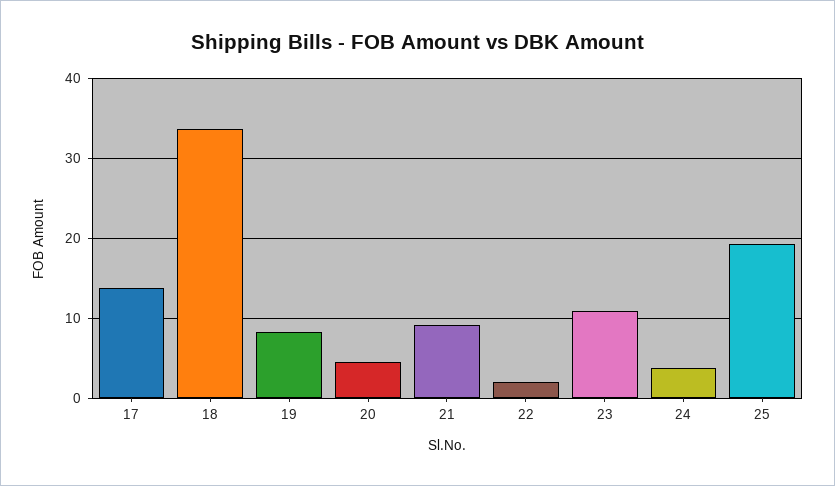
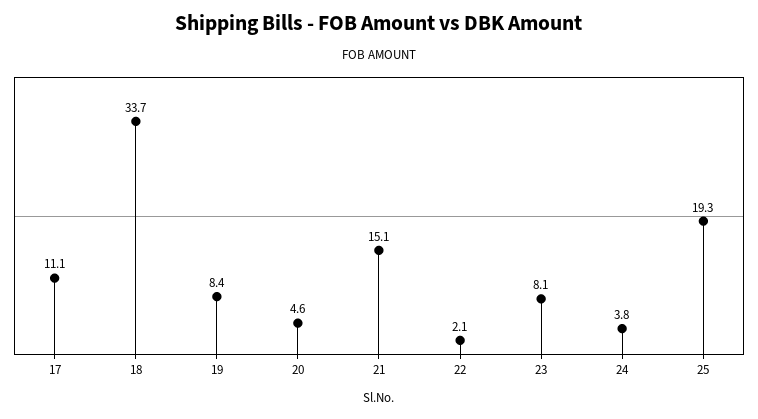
  {
-   "17": 14,
+   "17": 11.1,
    "18": 33.7,
    "19": 8.4,
    "20": 4.6,
-   "21": 9,
+   "21": 15.1,
    "22": 2.1,
-   "23": 11,
+   "23": 8.1,
    "24": 3.8,
    "25": 19.3
  }

